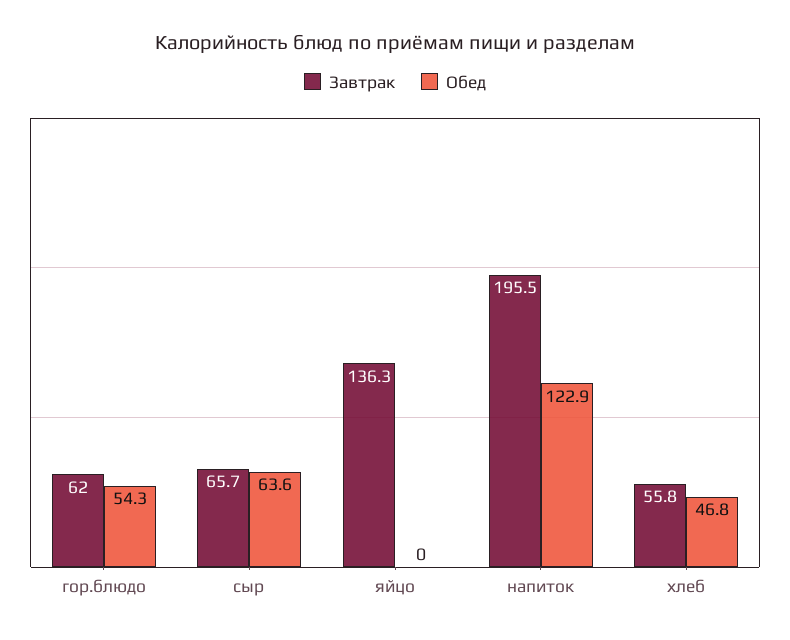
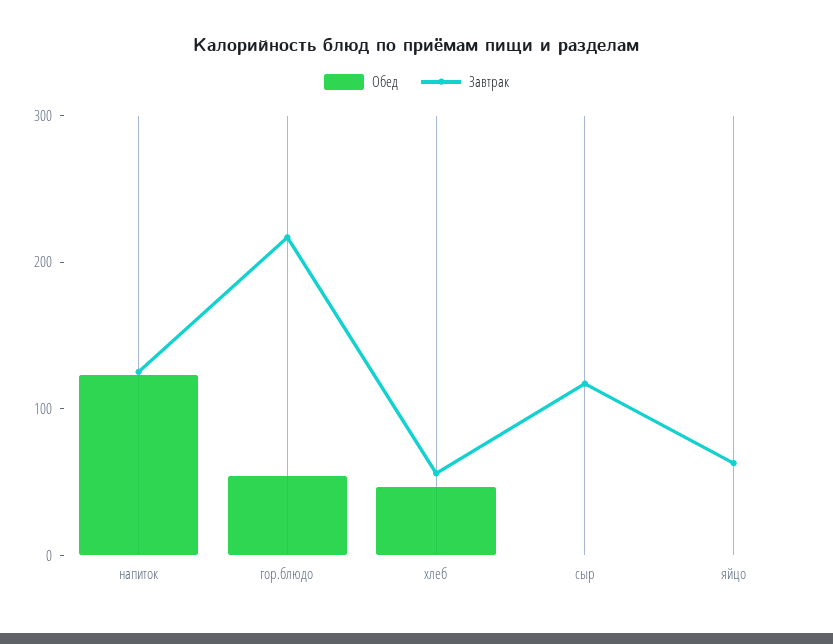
  {
    "Завтрак": {
-     "гор.блюдо": 62,
+     "гор.блюдо": 220,
-     "сыр": 65.7,
+     "сыр": 120,
-     "яйцо": 136.3,
+     "яйцо": 60,
-     "напиток": 195.5,
+     "напиток": 120,
      "хлеб": 55.8
    },
    "Обед": {
      "гор.блюдо": 54.3,
-     "сыр": 63.6,
+     "сыр": 0,
      "яйцо": 0,
      "напиток": 122.9,
      "хлеб": 46.8
    }
  }

